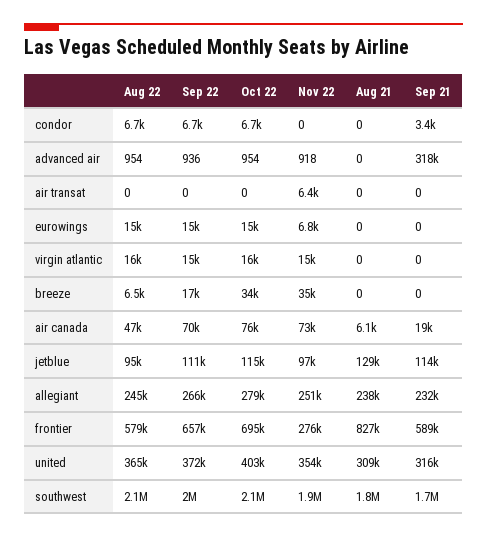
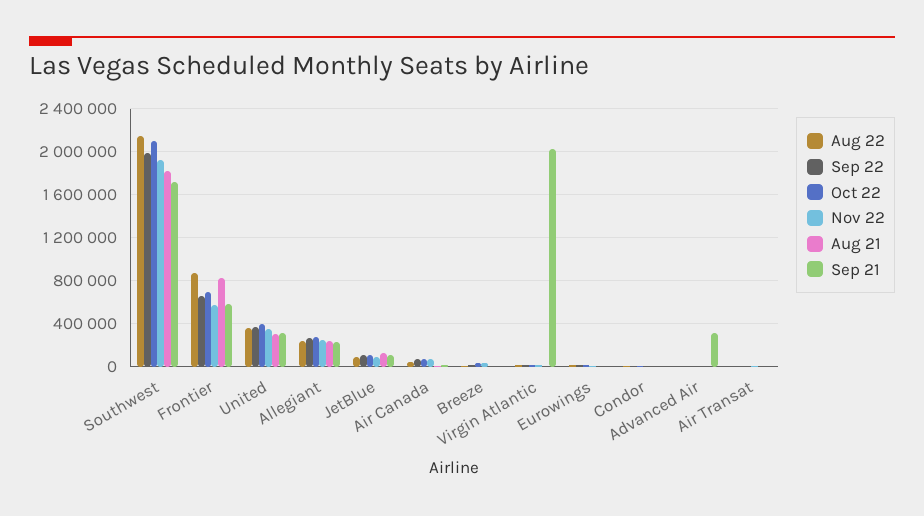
  {
    "Aug 22": {
      "condor": 6700,
      "advanced air": 954,
      "air transat": 0,
      "eurowings": 15000,
      "virgin atlantic": 16000,
      "breeze": 6500,
      "air canada": 47000,
      "jetblue": 95000,
      "allegiant": 245000,
-     "frontier": 579000,
+     "frontier": 900000,
      "united": 365000,
      "southwest": 2100000
    },
    "Sep 22": {
      "condor": 6700,
      "advanced air": 936,
      "air transat": 0,
      "eurowings": 15000,
      "virgin atlantic": 15000,
      "breeze": 17000,
      "air canada": 70000,
      "jetblue": 111000,
      "allegiant": 266000,
      "frontier": 657000,
      "united": 372000,
      "southwest": 2000000
    },
    "Oct 22": {
      "condor": 6700,
      "advanced air": 954,
      "air transat": 0,
      "eurowings": 15000,
      "virgin atlantic": 16000,
      "breeze": 34000,
      "air canada": 76000,
      "jetblue": 115000,
      "allegiant": 279000,
      "frontier": 695000,
      "united": 403000,
      "southwest": 2100000
    },
    "Nov 22": {
      "condor": 0,
      "advanced air": 918,
      "air transat": 6400,
      "eurowings": 6800,
      "virgin atlantic": 15000,
      "breeze": 35000,
      "air canada": 73000,
      "jetblue": 97000,
      "allegiant": 251000,
-     "frontier": 276000,
+     "frontier": 600000,
      "united": 354000,
      "southwest": 1900000
    },
    "Aug 21": {
      "condor": 0,
      "advanced air": 0,
      "air transat": 0,
      "eurowings": 0,
      "virgin atlantic": 0,
      "breeze": 0,
      "air canada": 6100,
      "jetblue": 129000,
      "allegiant": 238000,
      "frontier": 827000,
      "united": 309000,
      "southwest": 1800000
    },
    "Sep 21": {
      "condor": 3400,
      "advanced air": 318000,
      "air transat": 0,
      "eurowings": 0,
-     "virgin atlantic": 0,
+     "virgin atlantic": 2000000,
      "breeze": 0,
      "air canada": 19000,
      "jetblue": 114000,
      "allegiant": 232000,
      "frontier": 589000,
      "united": 316000,
      "southwest": 1700000
    }
  }

